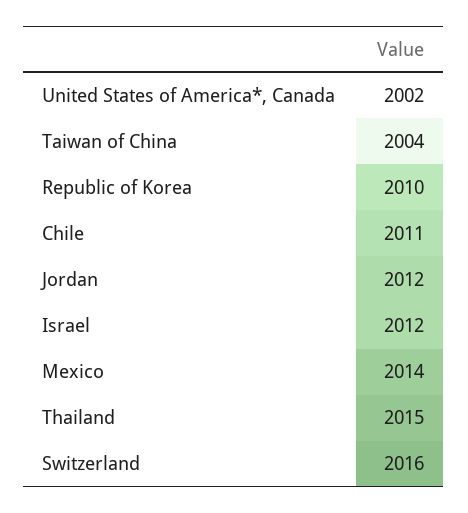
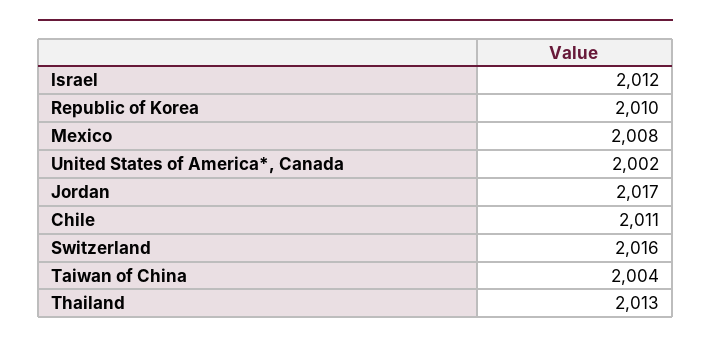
  {
    "United States of America*, Canada": 2002,
    "Taiwan of China": 2004,
    "Republic of Korea": 2010,
    "Chile": 2011,
-   "Jordan": 2012,
+   "Jordan": 2017,
    "Israel": 2012,
-   "Mexico": 2014,
+   "Mexico": 2008,
-   "Thailand": 2015,
+   "Thailand": 2013,
    "Switzerland": 2016
  }

